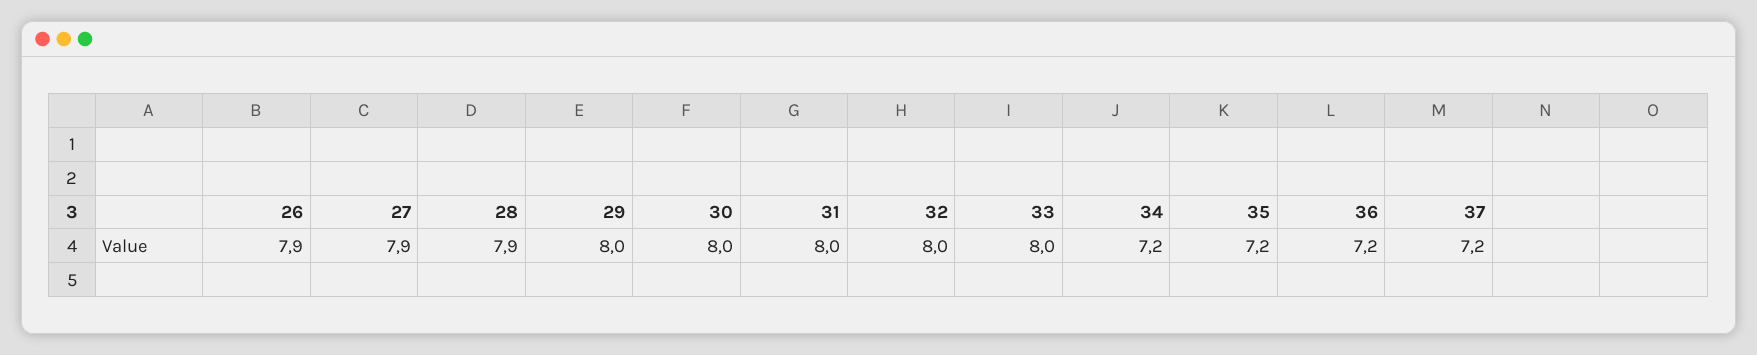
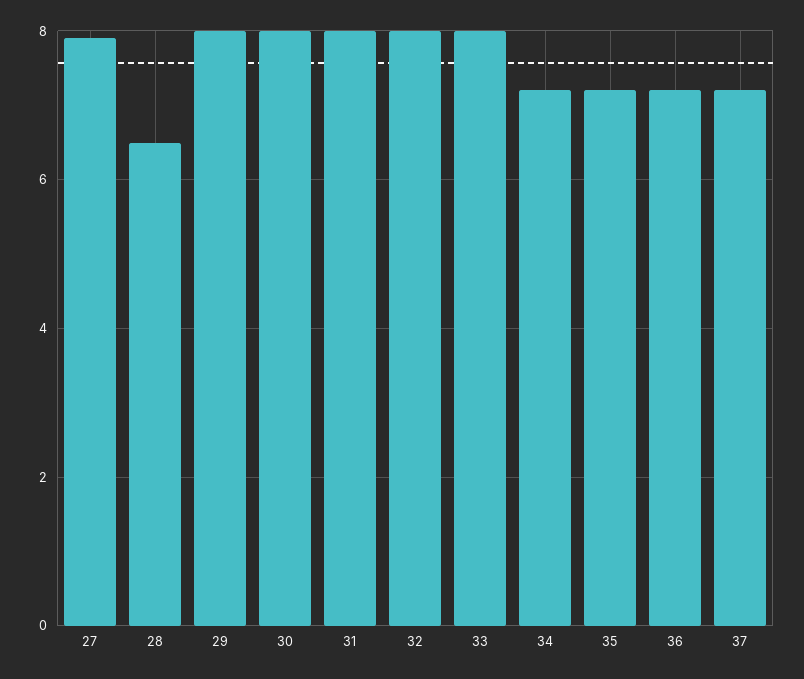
  {
-   "26": 7.9,
    "27": 7.9,
-   "28": 7.9,
+   "28": 6.5,
    "29": 8,
    "30": 8,
    "31": 8,
    "32": 8,
    "33": 8,
    "34": 7.2,
    "35": 7.2,
    "36": 7.2,
    "37": 7.2
  }

